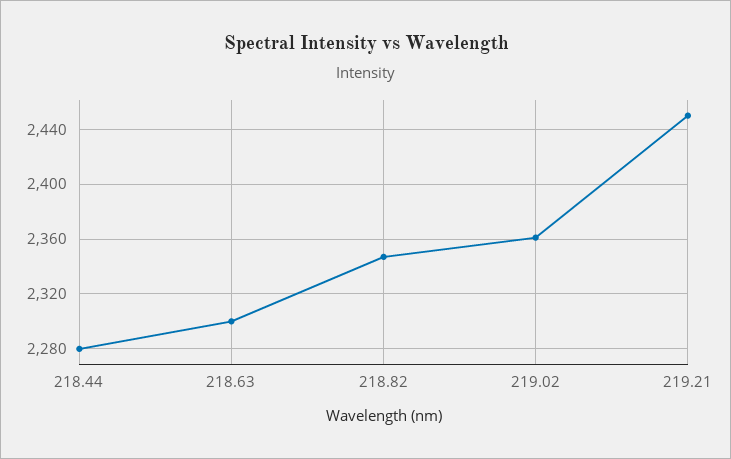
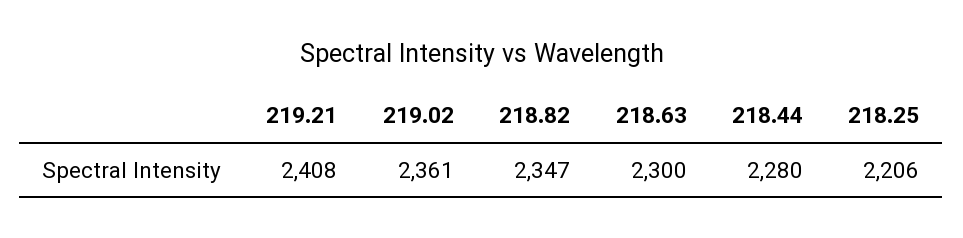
  {
    "218.44": 2280,
    "218.63": 2300,
    "218.82": 2347,
    "219.02": 2361,
-   "219.21": 2450
+   "219.21": 2408,
+   "218.25": 2206
  }

